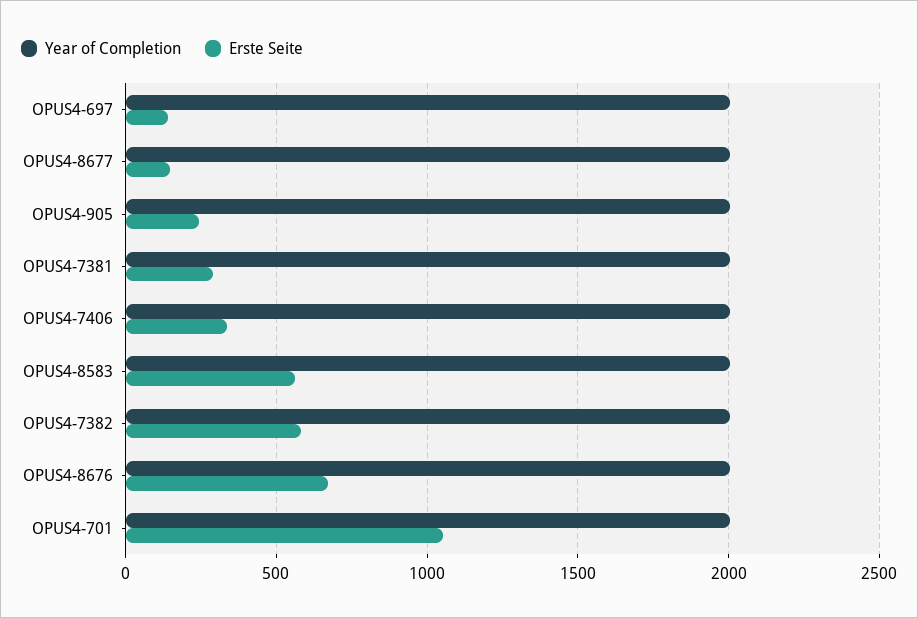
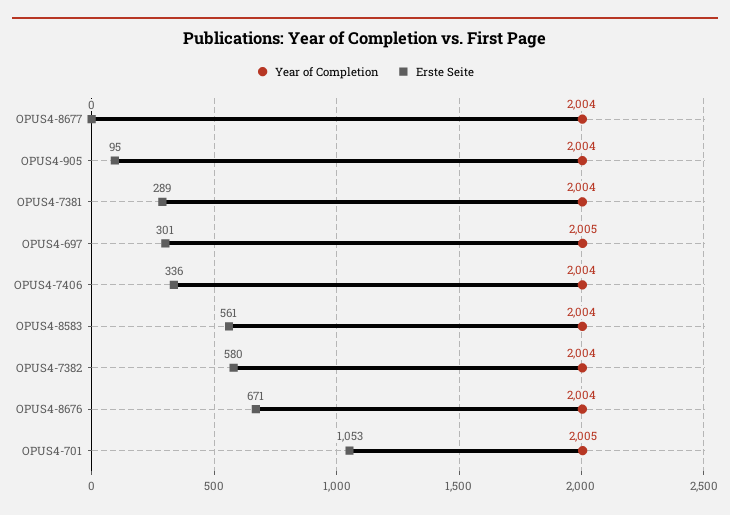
  {
    "Year of Completion": {
      "OPUS4-697": 2005,
      "OPUS4-8677": 2004,
      "OPUS4-905": 2004,
      "OPUS4-7381": 2004,
      "OPUS4-7406": 2004,
      "OPUS4-8583": 2004,
      "OPUS4-7382": 2004,
      "OPUS4-8676": 2004,
      "OPUS4-701": 2005
    },
    "Erste Seite": {
-     "OPUS4-697": 150,
+     "OPUS4-697": 301,
-     "OPUS4-8677": 150,
+     "OPUS4-8677": 0,
-     "OPUS4-905": 250,
+     "OPUS4-905": 95,
      "OPUS4-7381": 289,
      "OPUS4-7406": 336,
      "OPUS4-8583": 561,
      "OPUS4-7382": 580,
      "OPUS4-8676": 671,
      "OPUS4-701": 1053
    }
  }

